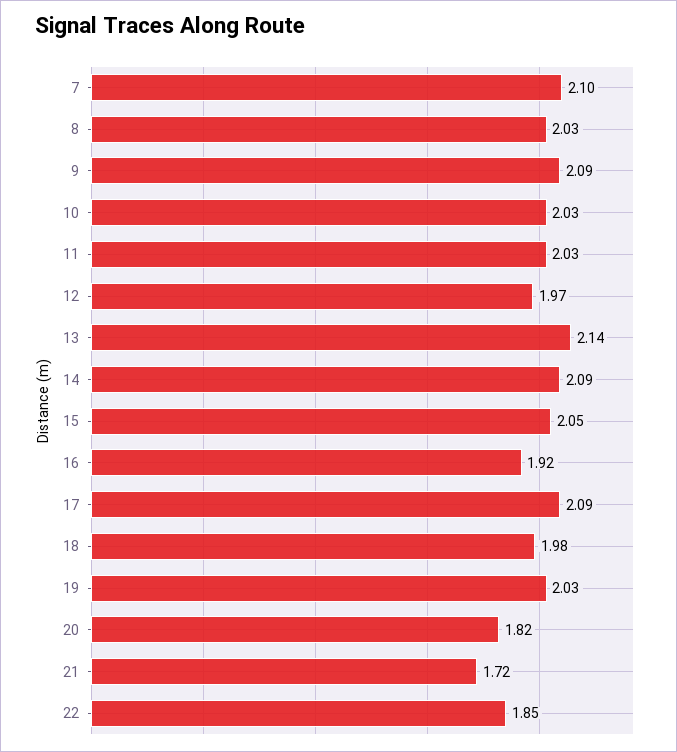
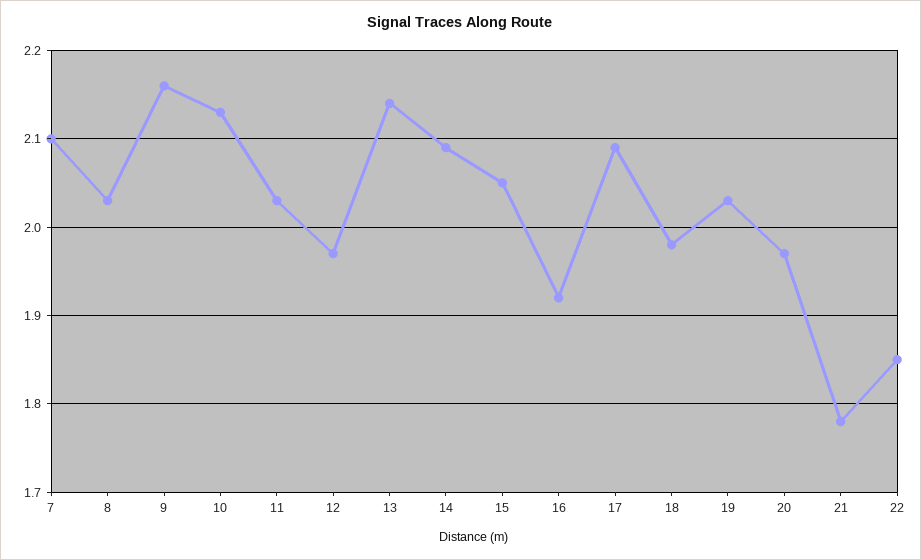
  {
    "7": 2.1,
    "8": 2.03,
-   "9": 2.09,
+   "9": 2.16,
-   "10": 2.03,
+   "10": 2.13,
    "11": 2.03,
    "12": 1.97,
    "13": 2.14,
    "14": 2.09,
    "15": 2.05,
    "16": 1.92,
    "17": 2.09,
    "18": 1.98,
    "19": 2.03,
-   "20": 1.82,
+   "20": 1.97,
-   "21": 1.72,
+   "21": 1.78,
    "22": 1.85
  }

